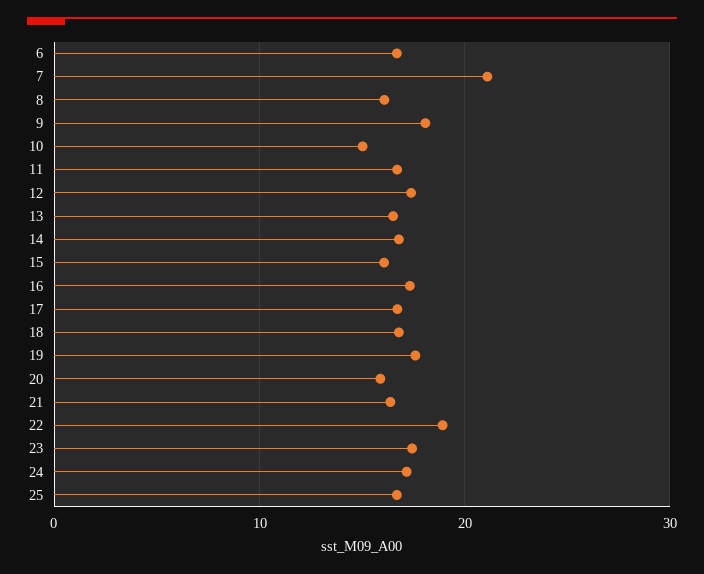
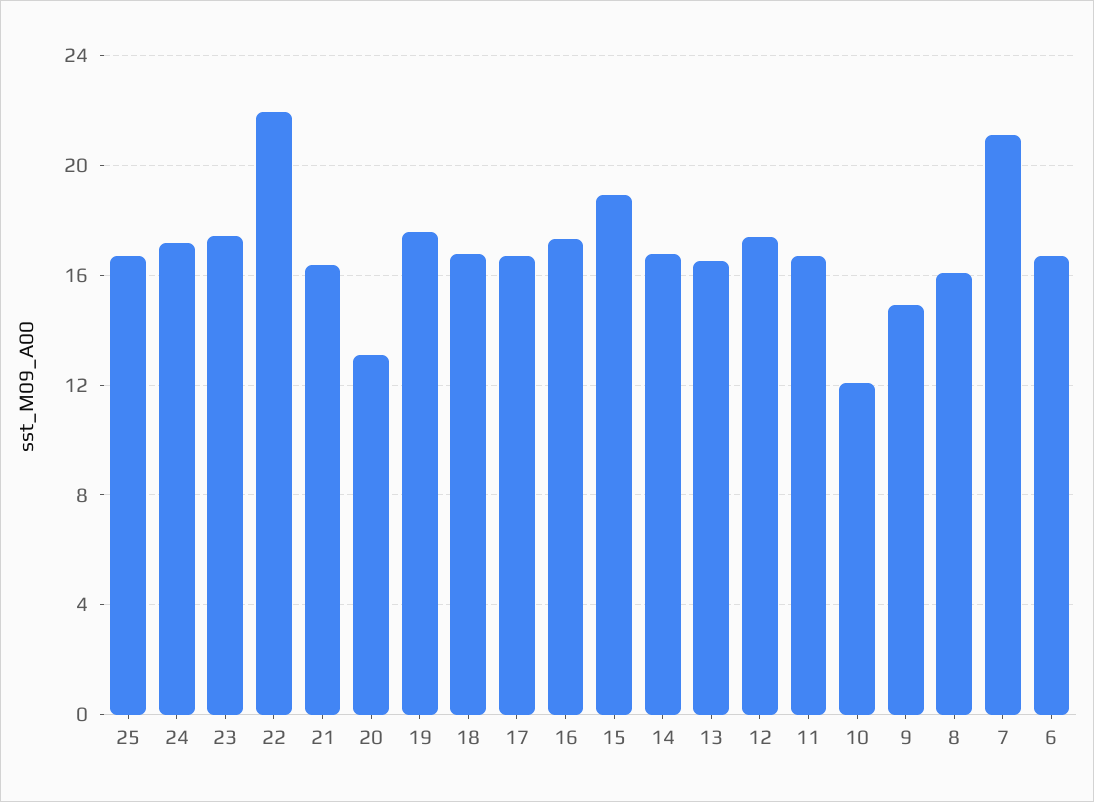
  {
    "6": 16.5,
    "7": 21,
    "8": 16,
-   "9": 18,
+   "9": 15,
-   "10": 15,
+   "10": 12,
    "11": 16.5,
    "12": 17.5,
    "13": 16.5,
    "14": 17,
-   "15": 16,
+   "15": 19,
    "16": 17.5,
    "17": 16.5,
    "18": 17,
    "19": 17.5,
-   "20": 16,
+   "20": 13,
    "21": 16.5,
-   "22": 19,
+   "22": 22,
    "23": 17.5,
    "24": 17,
    "25": 16.5
  }

